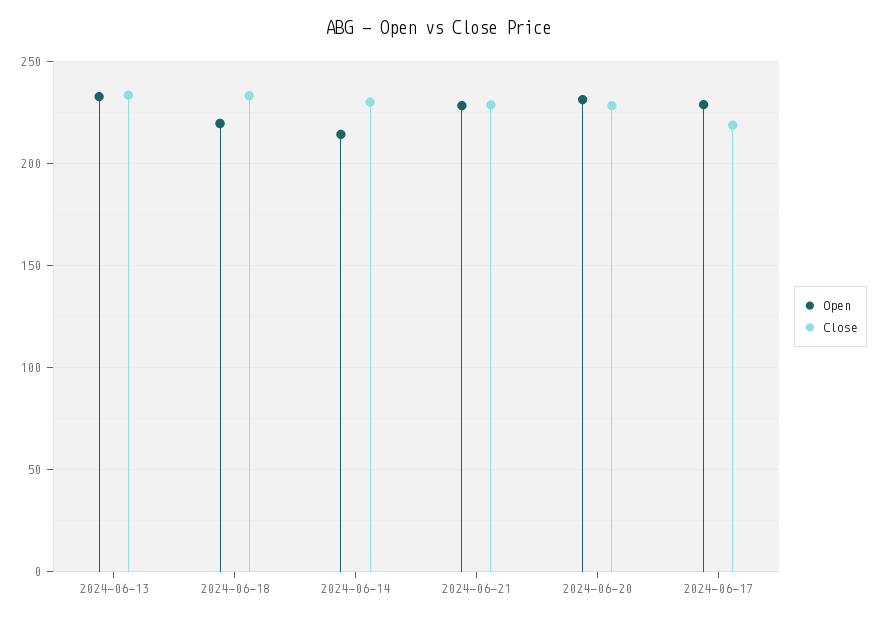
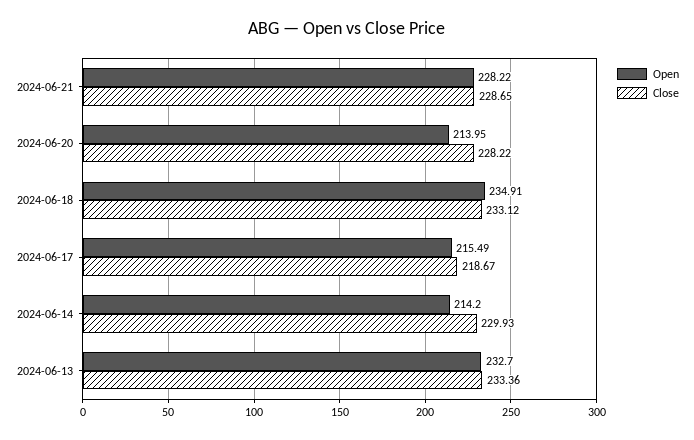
  {
    "Open": {
      "2024-06-13": 232.7,
-     "2024-06-18": 220,
+     "2024-06-18": 234.91,
      "2024-06-14": 214.2,
      "2024-06-21": 228.22,
-     "2024-06-20": 230,
+     "2024-06-20": 213.95,
-     "2024-06-17": 230
+     "2024-06-17": 215.49
    },
    "Close": {
      "2024-06-13": 233.36,
      "2024-06-18": 233.12,
      "2024-06-14": 229.93,
      "2024-06-21": 228.65,
      "2024-06-20": 228.22,
      "2024-06-17": 218.67
    }
  }

